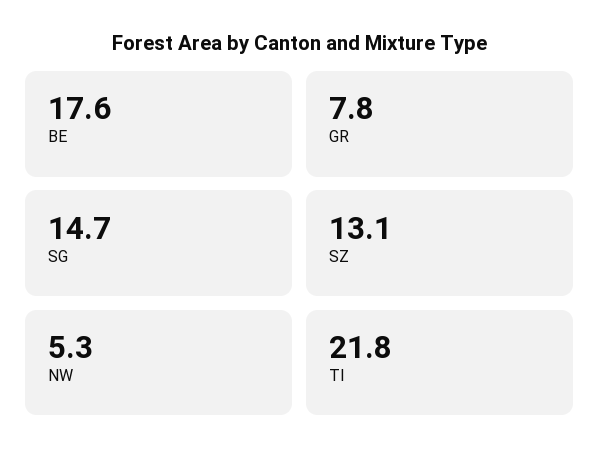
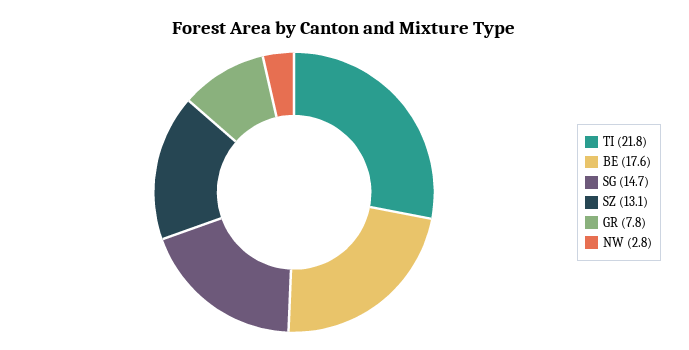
  {
    "BE": 17.6,
    "GR": 7.8,
    "SG": 14.7,
    "SZ": 13.1,
-   "NW": 5.3,
+   "NW": 2.8,
    "TI": 21.8
  }

